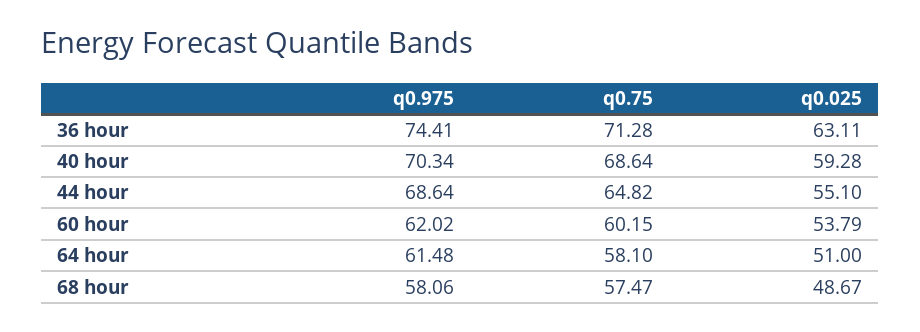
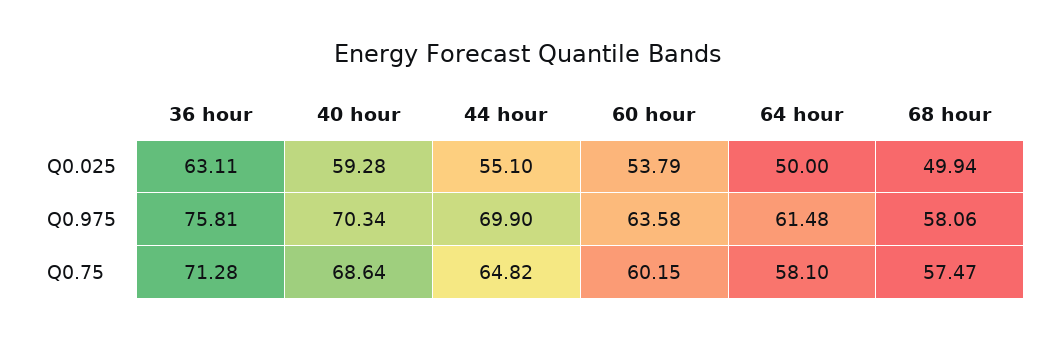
  {
    "q0.975": {
-     "36 hour": 74.41,
+     "36 hour": 75.81,
      "40 hour": 70.34,
-     "44 hour": 68.64,
+     "44 hour": 69.9,
-     "60 hour": 62.02,
+     "60 hour": 63.58,
      "64 hour": 61.48,
      "68 hour": 58.06
    },
    "q0.75": {
      "36 hour": 71.28,
      "40 hour": 68.64,
      "44 hour": 64.82,
      "60 hour": 60.15,
      "64 hour": 58.1,
      "68 hour": 57.47
    },
    "q0.025": {
      "36 hour": 63.11,
      "40 hour": 59.28,
      "44 hour": 55.1,
      "60 hour": 53.79,
-     "64 hour": 51,
+     "64 hour": 50,
-     "68 hour": 48.67
+     "68 hour": 49.94
    }
  }

